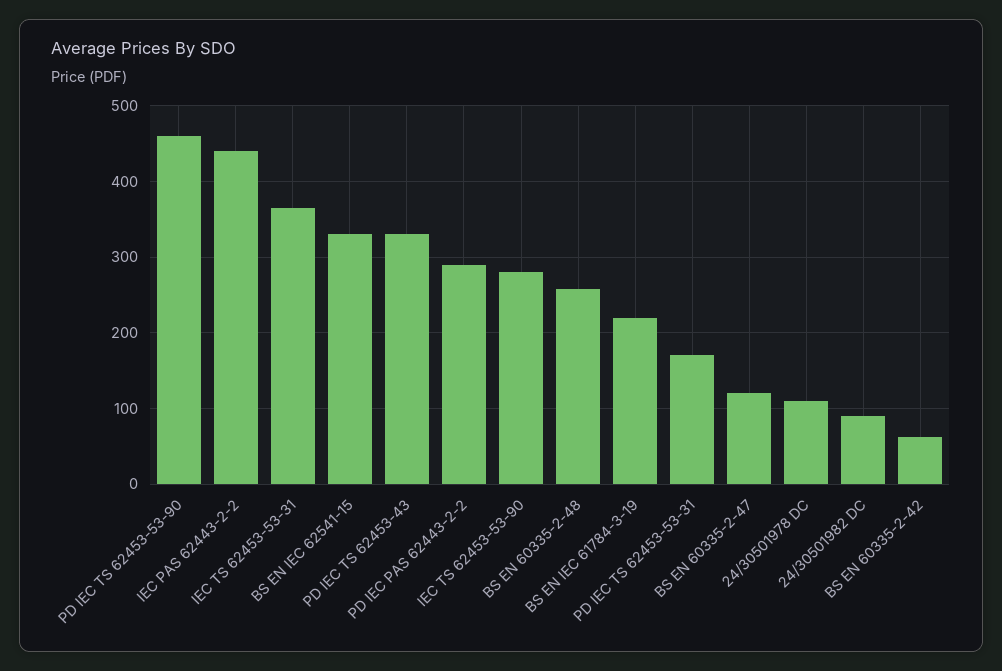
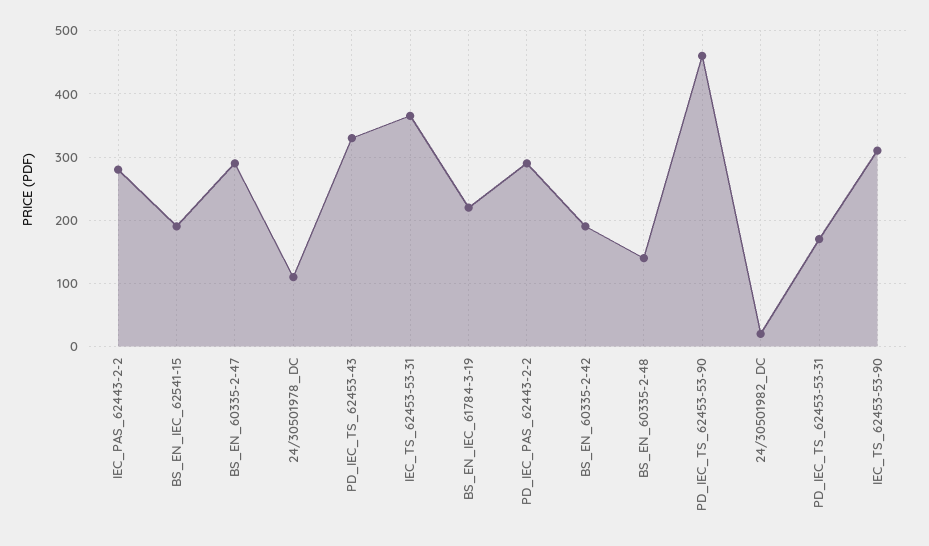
  {
    "PD IEC TS 62453-53-90": 460,
-   "IEC PAS 62443-2-2": 440,
+   "IEC PAS 62443-2-2": 280,
    "IEC TS 62453-53-31": 370,
-   "BS EN IEC 62541-15": 330,
+   "BS EN IEC 62541-15": 190,
    "PD IEC TS 62453-43": 330,
    "PD IEC PAS 62443-2-2": 290,
-   "IEC TS 62453-53-90": 280,
+   "IEC TS 62453-53-90": 310,
-   "BS EN 60335-2-48": 260,
+   "BS EN 60335-2-48": 140,
    "BS EN IEC 61784-3-19": 220,
    "PD IEC TS 62453-53-31": 170,
-   "BS EN 60335-2-47": 120,
+   "BS EN 60335-2-47": 290,
    "24/30501978 DC": 110,
-   "24/30501982 DC": 90,
+   "24/30501982 DC": 20,
-   "BS EN 60335-2-42": 60
+   "BS EN 60335-2-42": 190
  }

